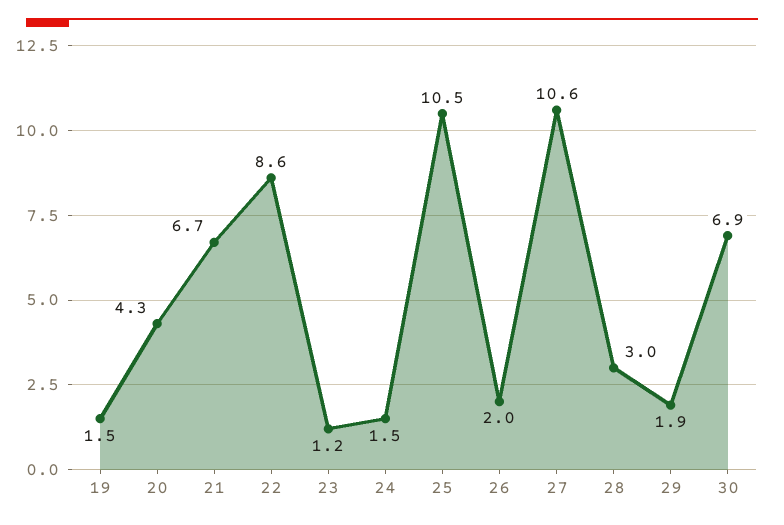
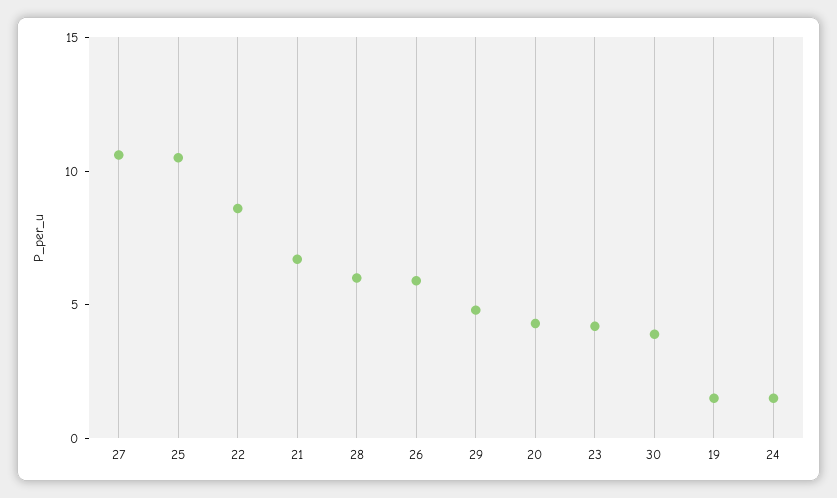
  {
    "19": 1.5,
    "20": 4.3,
    "21": 6.7,
    "22": 8.6,
-   "23": 1.2,
+   "23": 4,
    "24": 1.5,
    "25": 10.5,
-   "26": 2,
+   "26": 6,
    "27": 10.6,
-   "28": 3,
+   "28": 6,
-   "29": 1.9,
+   "29": 5,
-   "30": 6.9
+   "30": 4
  }

